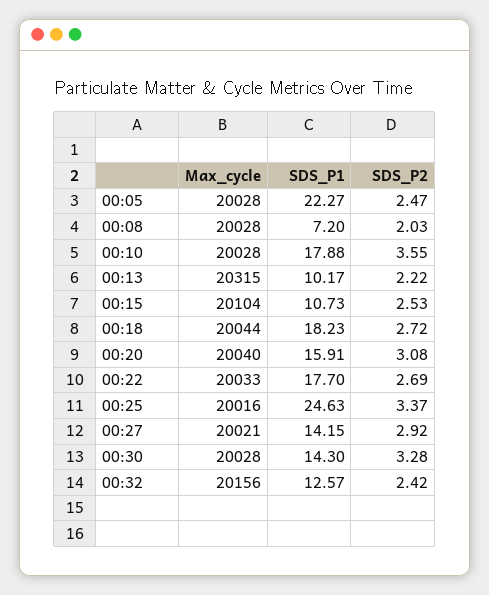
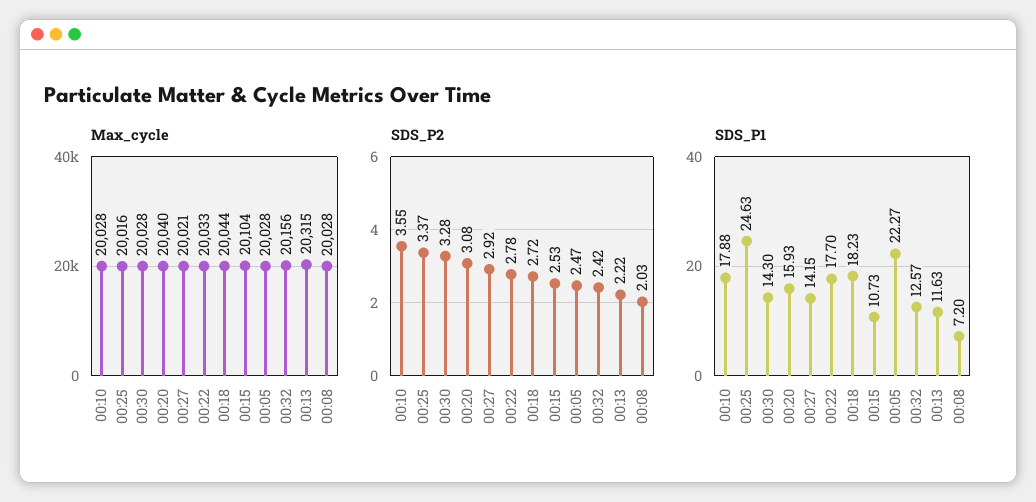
  {
    "Max_cycle": {
      "00:05": 20028,
      "00:08": 20028,
      "00:10": 20028,
      "00:13": 20315,
      "00:15": 20104,
      "00:18": 20044,
      "00:20": 20040,
      "00:22": 20033,
      "00:25": 20016,
      "00:27": 20021,
      "00:30": 20028,
      "00:32": 20156
    },
    "SDS_P1": {
      "00:05": 22.27,
      "00:08": 7.2,
      "00:10": 17.88,
-     "00:13": 10.17,
+     "00:13": 11.63,
      "00:15": 10.73,
      "00:18": 18.23,
-     "00:20": 15.91,
+     "00:20": 15.93,
      "00:22": 17.7,
      "00:25": 24.63,
      "00:27": 14.15,
      "00:30": 14.3,
      "00:32": 12.57
    },
    "SDS_P2": {
      "00:05": 2.47,
      "00:08": 2.03,
      "00:10": 3.55,
      "00:13": 2.22,
      "00:15": 2.53,
      "00:18": 2.72,
      "00:20": 3.08,
-     "00:22": 2.69,
+     "00:22": 2.78,
      "00:25": 3.37,
      "00:27": 2.92,
      "00:30": 3.28,
      "00:32": 2.42
    }
  }

